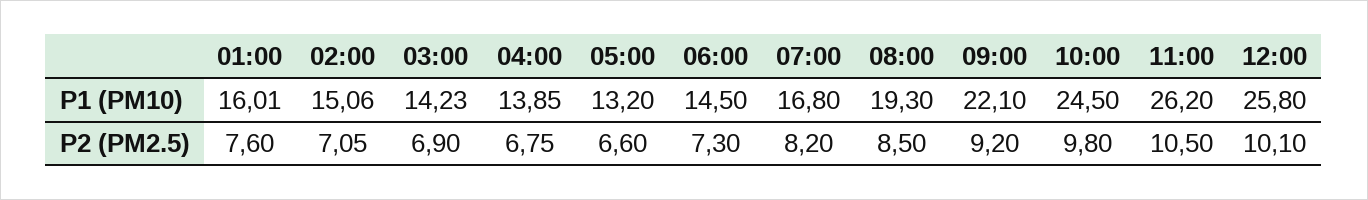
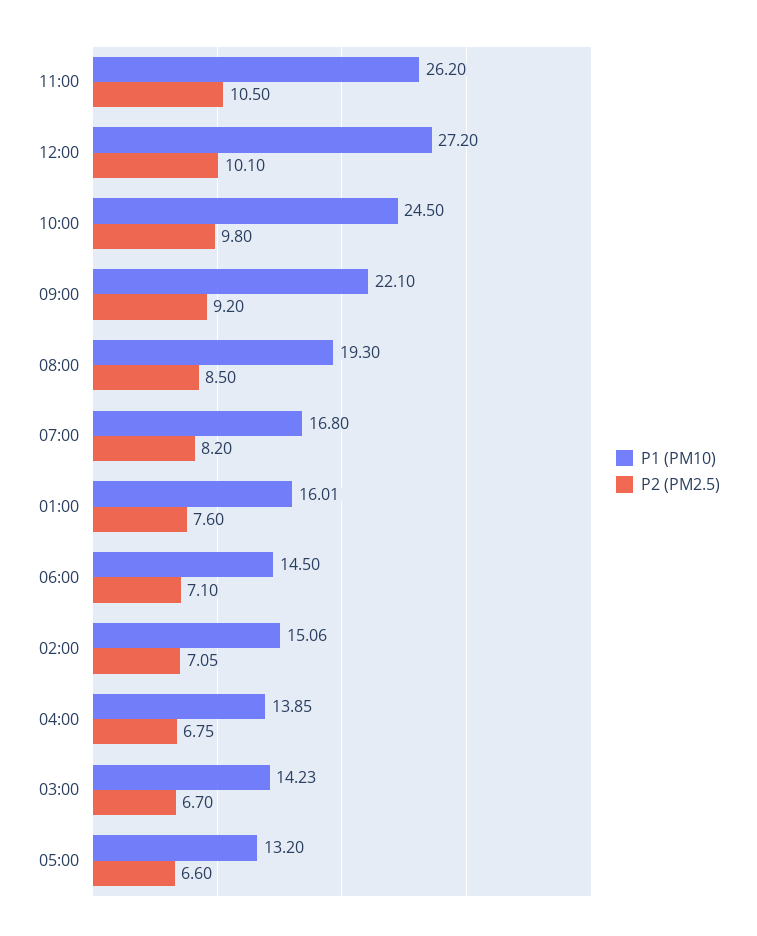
  {
    "P1 (PM10)": {
      "01:00": 16.01,
      "02:00": 15.06,
      "03:00": 14.23,
      "04:00": 13.85,
      "05:00": 13.2,
      "06:00": 14.5,
      "07:00": 16.8,
      "08:00": 19.3,
      "09:00": 22.1,
      "10:00": 24.5,
      "11:00": 26.2,
-     "12:00": 25.8
+     "12:00": 27.2
    },
    "P2 (PM2.5)": {
      "01:00": 7.6,
      "02:00": 7.05,
-     "03:00": 6.9,
+     "03:00": 6.7,
      "04:00": 6.75,
      "05:00": 6.6,
-     "06:00": 7.3,
+     "06:00": 7.1,
      "07:00": 8.2,
      "08:00": 8.5,
      "09:00": 9.2,
      "10:00": 9.8,
      "11:00": 10.5,
      "12:00": 10.1
    }
  }

